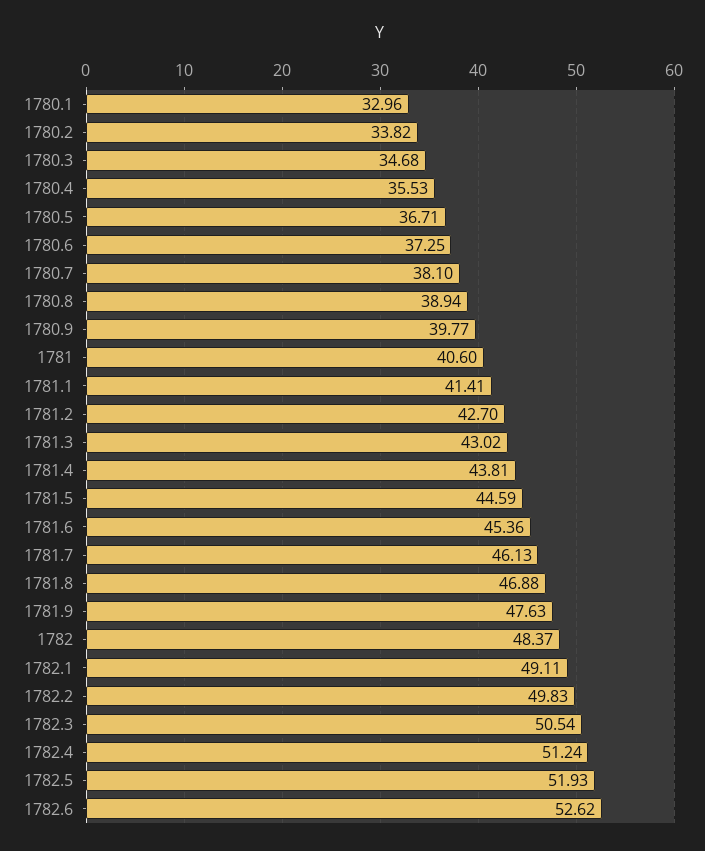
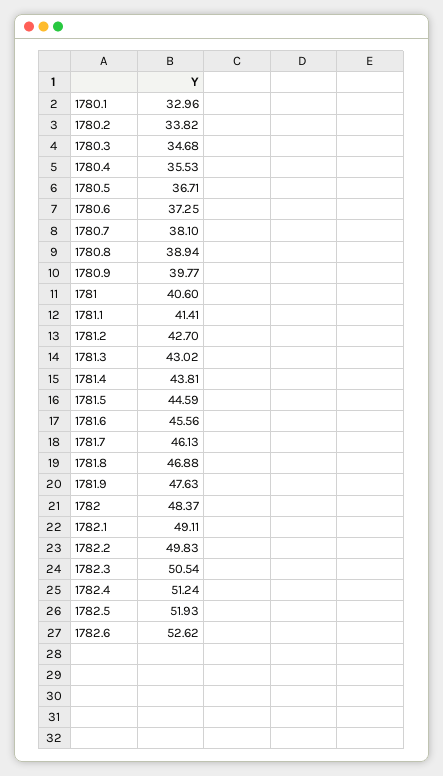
  {
    "1780.1": 32.96,
    "1780.2": 33.82,
    "1780.3": 34.68,
    "1780.4": 35.53,
    "1780.5": 36.71,
    "1780.6": 37.25,
    "1780.7": 38.1,
    "1780.8": 38.94,
    "1780.9": 39.77,
    "1781": 40.6,
    "1781.1": 41.41,
    "1781.2": 42.7,
    "1781.3": 43.02,
    "1781.4": 43.81,
    "1781.5": 44.59,
-   "1781.6": 45.36,
+   "1781.6": 45.56,
    "1781.7": 46.13,
    "1781.8": 46.88,
    "1781.9": 47.63,
    "1782": 48.37,
    "1782.1": 49.11,
    "1782.2": 49.83,
    "1782.3": 50.54,
    "1782.4": 51.24,
    "1782.5": 51.93,
    "1782.6": 52.62
  }

